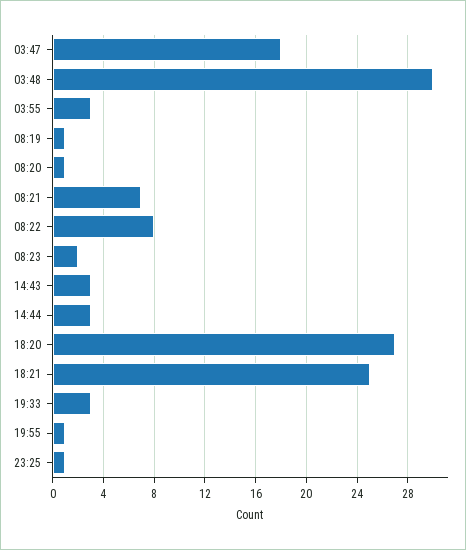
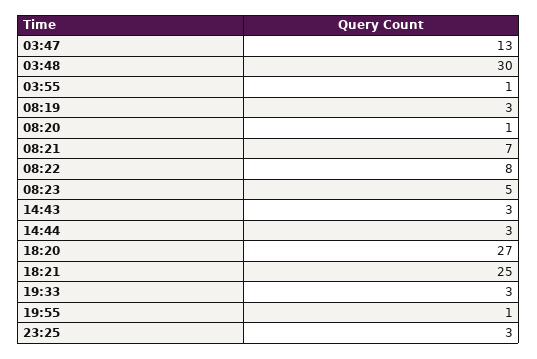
  {
-   "03:47": 18,
+   "03:47": 13,
    "03:48": 30,
-   "03:55": 3,
+   "03:55": 1,
-   "08:19": 1,
+   "08:19": 3,
    "08:20": 1,
    "08:21": 7,
    "08:22": 8,
-   "08:23": 2,
+   "08:23": 5,
    "14:43": 3,
    "14:44": 3,
    "18:20": 27,
    "18:21": 25,
    "19:33": 3,
    "19:55": 1,
-   "23:25": 1
+   "23:25": 3
  }

